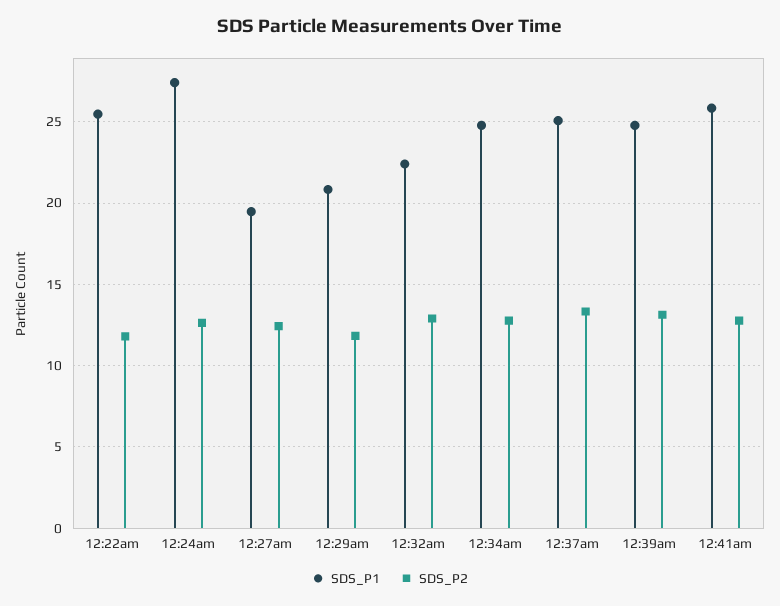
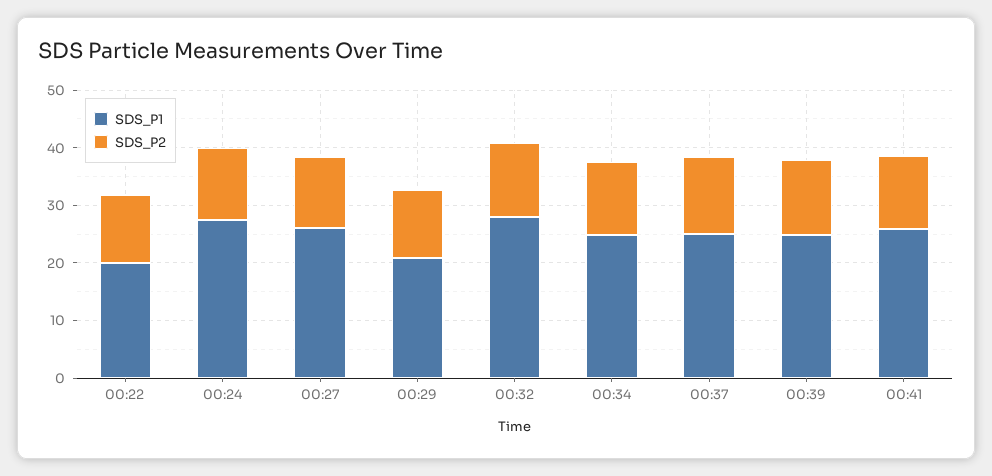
  {
    "SDS_P1": {
-     "12:22am": 25.5,
+     "12:22am": 20,
      "12:24am": 27.5,
-     "12:27am": 19.5,
+     "12:27am": 26,
      "12:29am": 21,
-     "12:32am": 22.5,
+     "12:32am": 28,
      "12:34am": 25,
      "12:37am": 25,
      "12:39am": 25,
      "12:41am": 26
    },
    "SDS_P2": {
      "12:22am": 12,
      "12:24am": 12.5,
      "12:27am": 12.5,
      "12:29am": 12,
      "12:32am": 13,
      "12:34am": 13,
      "12:37am": 13.5,
      "12:39am": 13,
      "12:41am": 13
    }
  }

